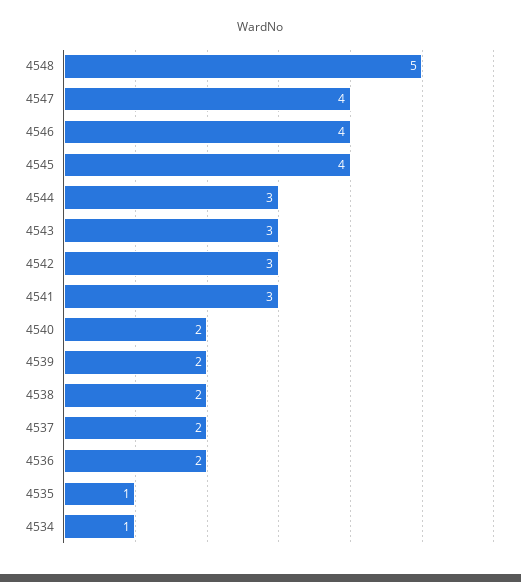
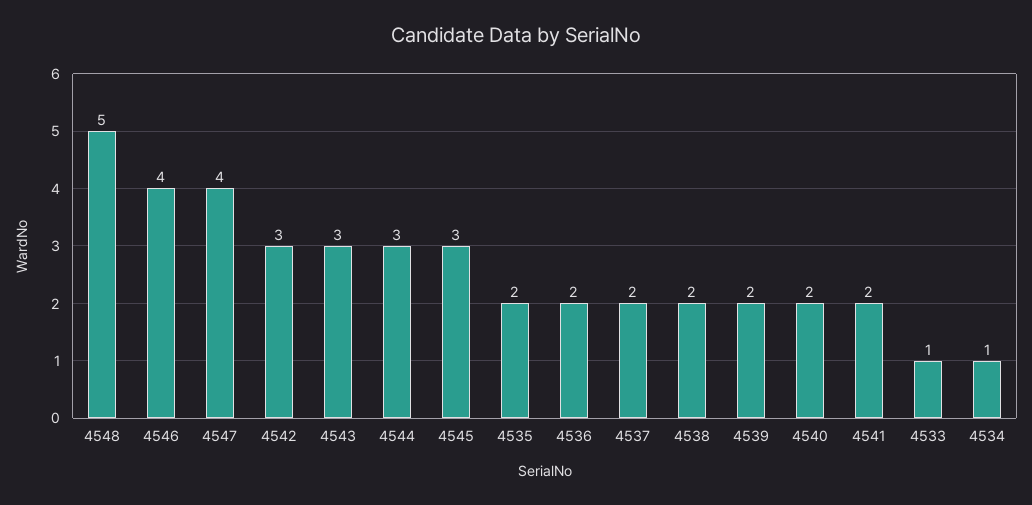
  {
    "4548": 5,
    "4547": 4,
    "4546": 4,
-   "4545": 4,
+   "4545": 3,
    "4544": 3,
    "4543": 3,
    "4542": 3,
-   "4541": 3,
+   "4541": 2,
    "4540": 2,
    "4539": 2,
    "4538": 2,
    "4537": 2,
    "4536": 2,
-   "4535": 1,
+   "4535": 2,
-   "4534": 1
+   "4534": 1,
+   "4533": 1
  }

